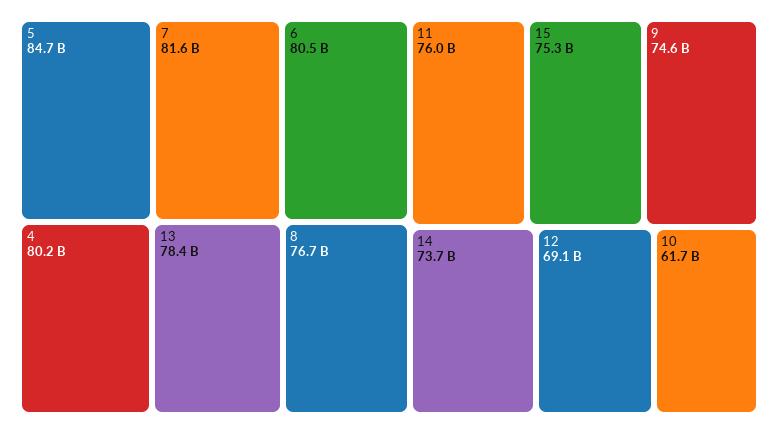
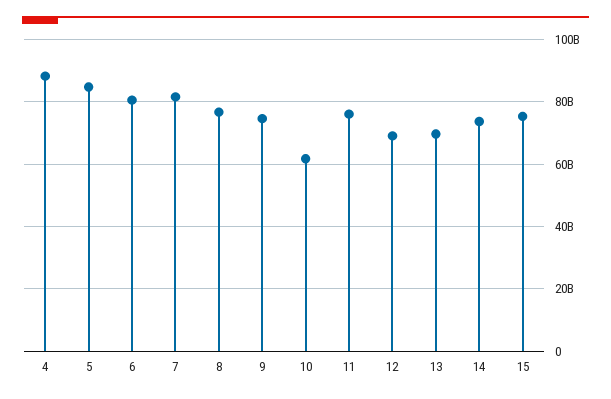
  {
    "5": 84700000000,
    "7": 81600000000,
    "6": 80500000000,
-   "4": 80200000000,
+   "4": 88000000000,
-   "13": 78400000000,
+   "13": 70000000000,
    "8": 76700000000,
    "11": 76000000000,
    "15": 75300000000,
    "9": 74600000000,
    "14": 73700000000,
    "12": 69100000000,
    "10": 61700000000
  }

